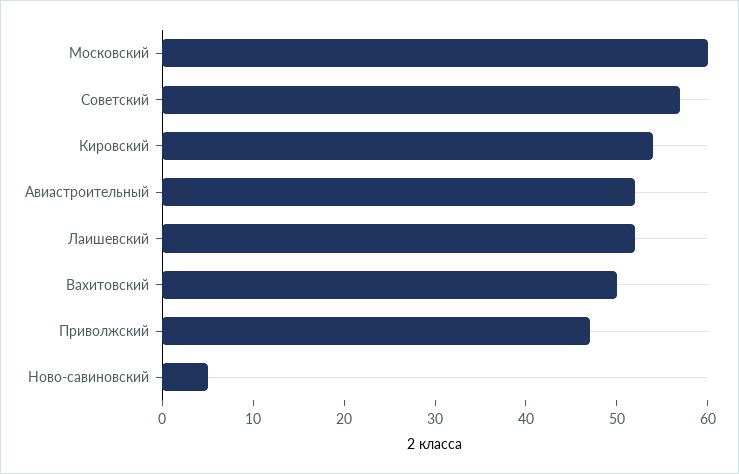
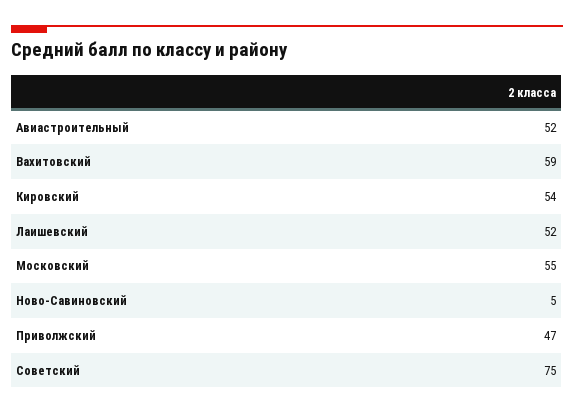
  {
-   "Московский": 60,
+   "Московский": 55,
-   "Советский": 57,
+   "Советский": 75,
    "Кировский": 54,
    "Авиастроительный": 52,
    "Лаишевский": 52,
-   "Вахитовский": 50,
+   "Вахитовский": 59,
    "Приволжский": 47,
    "Ново-савиновский": 5
  }

